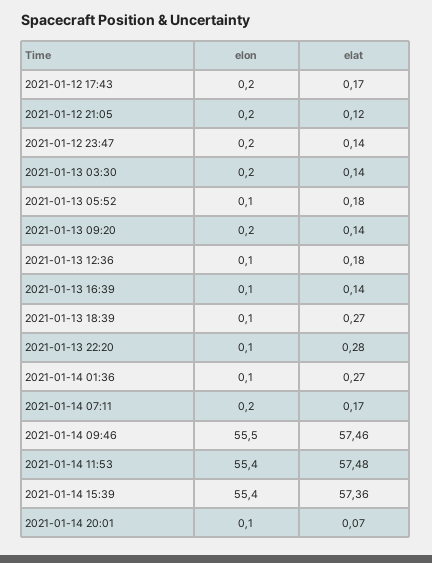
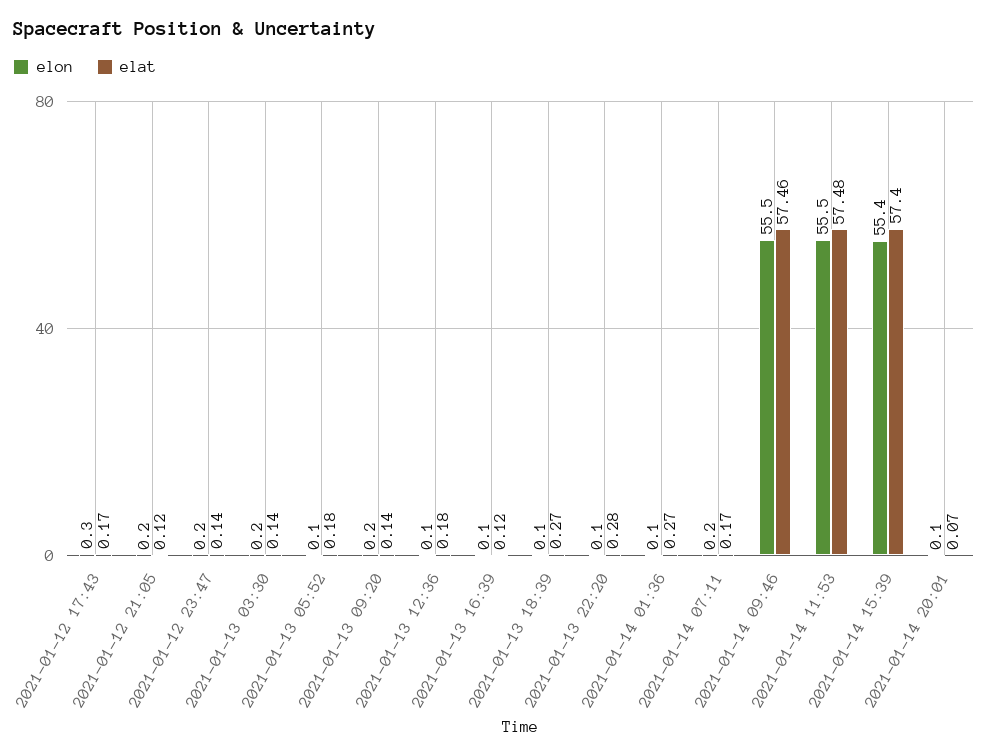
  {
    "elon": {
-     "2021-01-12 17:43": 0.2,
+     "2021-01-12 17:43": 0.3,
      "2021-01-12 21:05": 0.2,
      "2021-01-12 23:47": 0.2,
      "2021-01-13 03:30": 0.2,
      "2021-01-13 05:52": 0.1,
      "2021-01-13 09:20": 0.2,
      "2021-01-13 12:36": 0.1,
      "2021-01-13 16:39": 0.1,
      "2021-01-13 18:39": 0.1,
      "2021-01-13 22:20": 0.1,
      "2021-01-14 01:36": 0.1,
      "2021-01-14 07:11": 0.2,
      "2021-01-14 09:46": 55.5,
-     "2021-01-14 11:53": 55.4,
+     "2021-01-14 11:53": 55.5,
      "2021-01-14 15:39": 55.4,
      "2021-01-14 20:01": 0.1
    },
    "elat": {
      "2021-01-12 17:43": 0.17,
      "2021-01-12 21:05": 0.12,
      "2021-01-12 23:47": 0.14,
      "2021-01-13 03:30": 0.14,
      "2021-01-13 05:52": 0.18,
      "2021-01-13 09:20": 0.14,
      "2021-01-13 12:36": 0.18,
-     "2021-01-13 16:39": 0.14,
+     "2021-01-13 16:39": 0.12,
      "2021-01-13 18:39": 0.27,
      "2021-01-13 22:20": 0.28,
      "2021-01-14 01:36": 0.27,
      "2021-01-14 07:11": 0.17,
      "2021-01-14 09:46": 57.46,
      "2021-01-14 11:53": 57.48,
-     "2021-01-14 15:39": 57.36,
+     "2021-01-14 15:39": 57.4,
      "2021-01-14 20:01": 0.07
    }
  }

